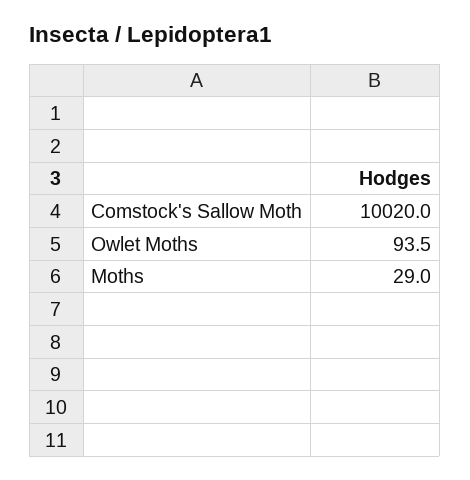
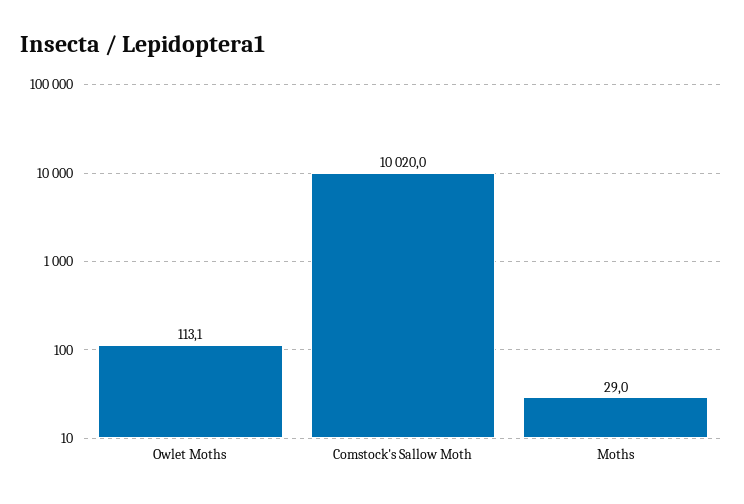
  {
    "Comstock's Sallow Moth": 10020,
-   "Owlet Moths": 93.5,
+   "Owlet Moths": 113.1,
    "Moths": 29
  }

